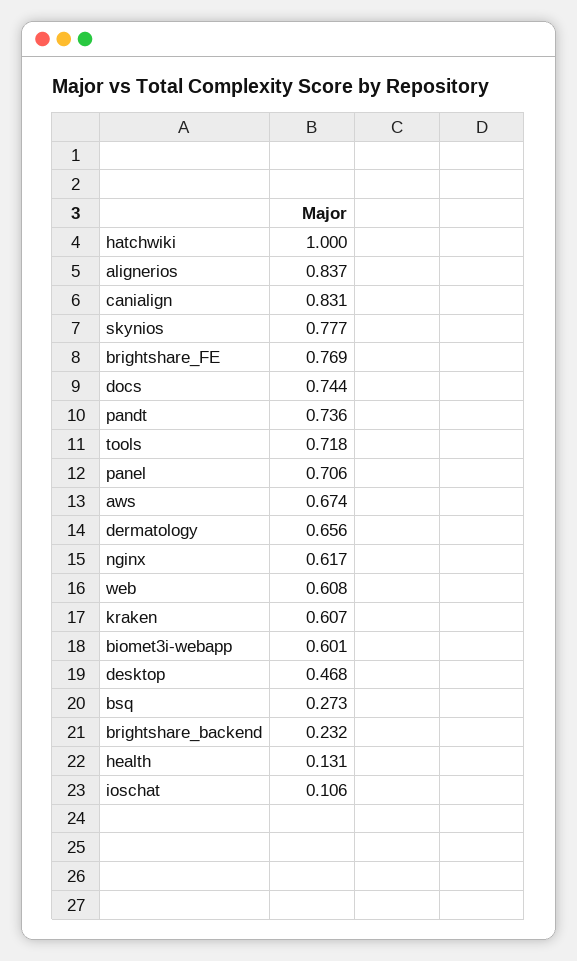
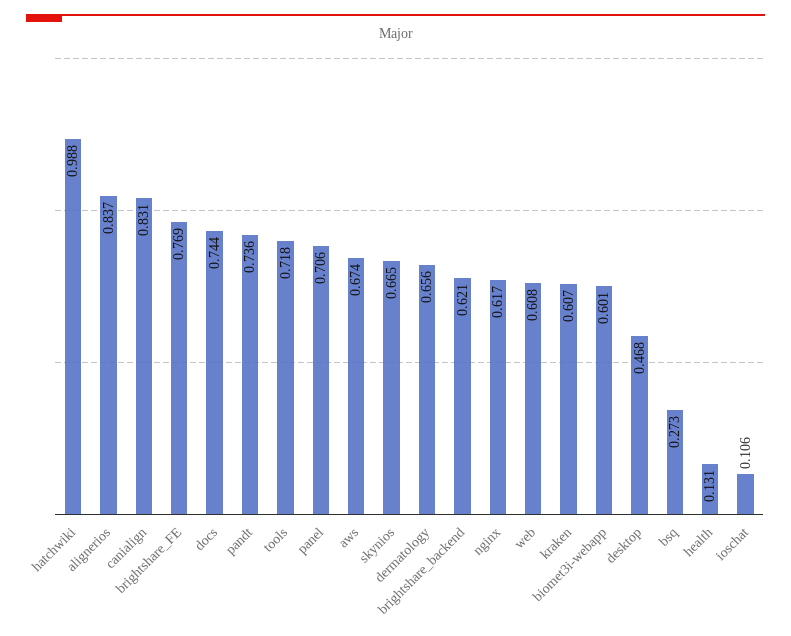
  {
-   "hatchwiki": 1,
+   "hatchwiki": 0.988,
    "alignerios": 0.837,
    "canialign": 0.831,
-   "skynios": 0.777,
+   "skynios": 0.665,
    "brightshare_FE": 0.769,
    "docs": 0.744,
    "pandt": 0.736,
    "tools": 0.718,
    "panel": 0.706,
    "aws": 0.674,
    "dermatology": 0.656,
    "nginx": 0.617,
    "web": 0.608,
    "kraken": 0.607,
    "biomet3i-webapp": 0.601,
    "desktop": 0.468,
    "bsq": 0.273,
-   "brightshare_backend": 0.232,
+   "brightshare_backend": 0.621,
    "health": 0.131,
    "ioschat": 0.106
  }

